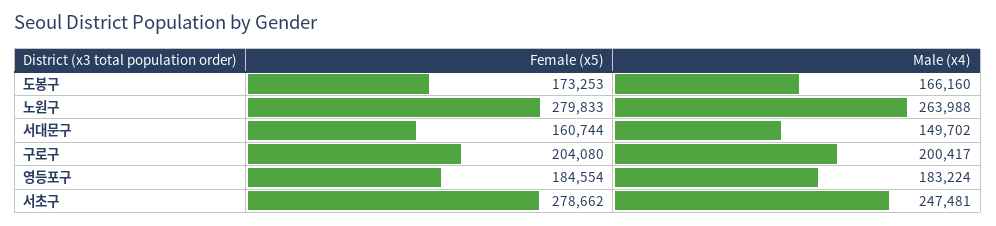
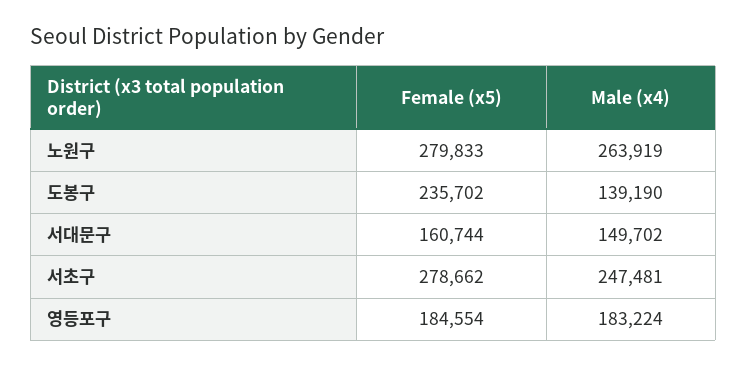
  {
    "Female (x5)": {
-     "도봉구": 173253,
+     "도봉구": 235702,
      "노원구": 279833,
      "서대문구": 160744,
-     "구로구": 204080,
      "영등포구": 184554,
      "서초구": 278662
    },
    "Male (x4)": {
-     "도봉구": 166160,
+     "도봉구": 139190,
-     "노원구": 263988,
+     "노원구": 263919,
      "서대문구": 149702,
-     "구로구": 200417,
      "영등포구": 183224,
      "서초구": 247481
    }
  }

